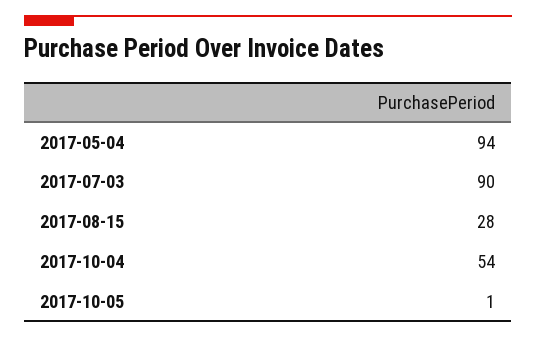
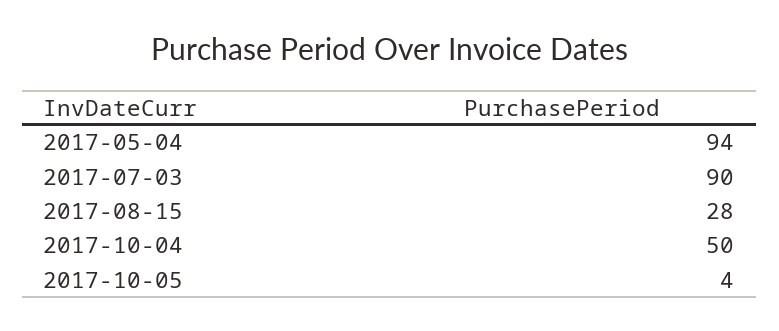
  {
    "2017-05-04": 94,
    "2017-07-03": 90,
    "2017-08-15": 28,
-   "2017-10-04": 54,
+   "2017-10-04": 50,
-   "2017-10-05": 1
+   "2017-10-05": 4
  }

